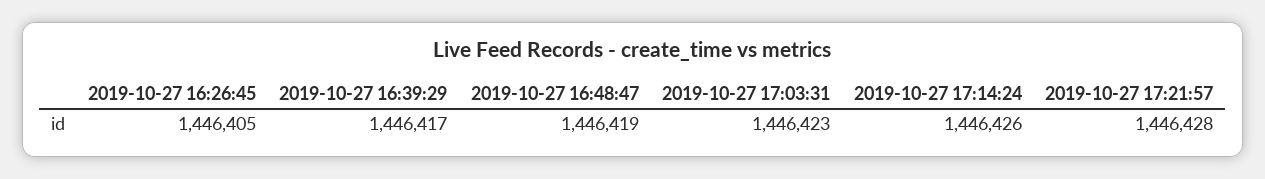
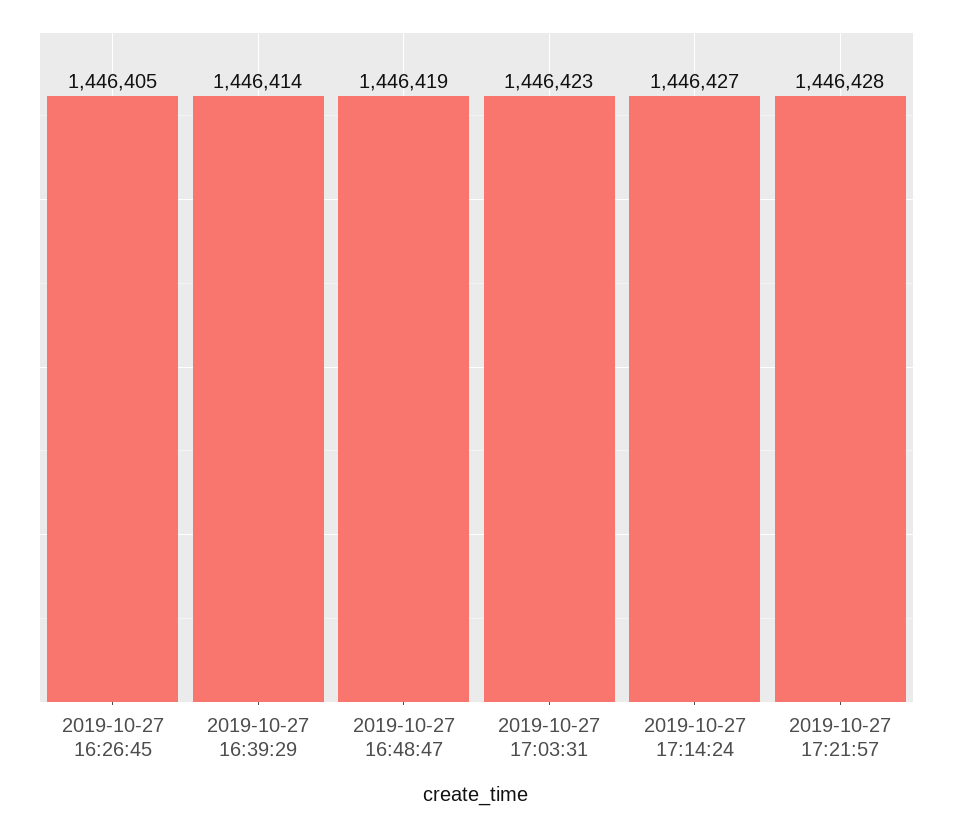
  {
    "2019-10-27 16:26:45": 1446405,
-   "2019-10-27 16:39:29": 1446417,
+   "2019-10-27 16:39:29": 1446414,
    "2019-10-27 16:48:47": 1446419,
    "2019-10-27 17:03:31": 1446423,
-   "2019-10-27 17:14:24": 1446426,
+   "2019-10-27 17:14:24": 1446427,
    "2019-10-27 17:21:57": 1446428
  }

